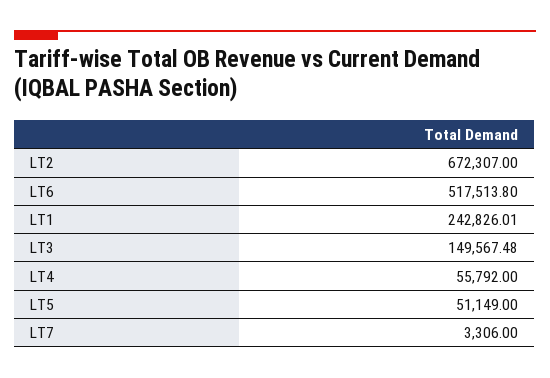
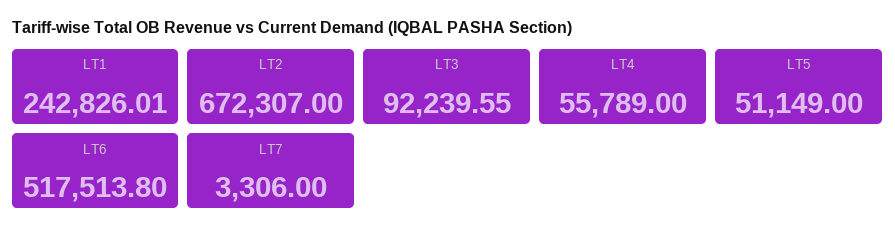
  {
    "LT2": 672307,
    "LT6": 517513.8,
    "LT1": 242826.01,
-   "LT3": 149567.48,
+   "LT3": 92239.55,
-   "LT4": 55792,
+   "LT4": 55789,
    "LT5": 51149,
    "LT7": 3306
  }

